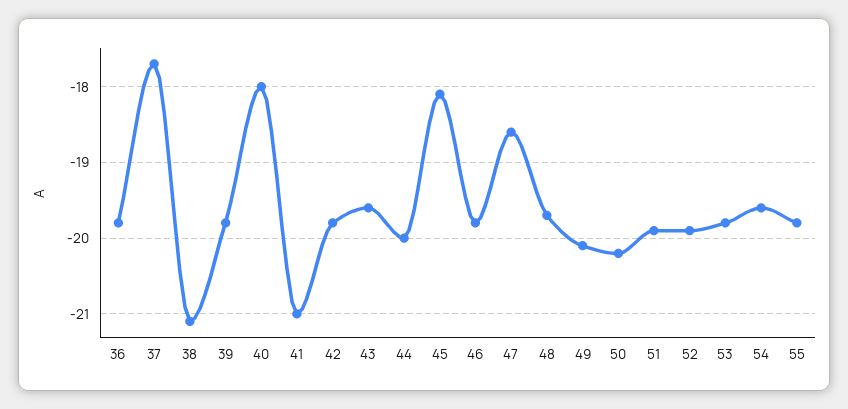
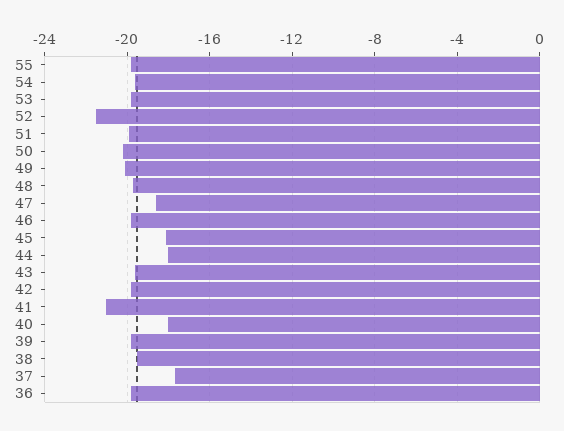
  {
    "36": -19.8,
    "37": -17.7,
-   "38": -21.1,
+   "38": -19.5,
    "39": -19.8,
    "40": -18,
    "41": -21,
    "42": -19.8,
    "43": -19.6,
-   "44": -20,
+   "44": -18,
    "45": -18.1,
    "46": -19.8,
    "47": -18.6,
    "48": -19.7,
    "49": -20.1,
    "50": -20.2,
    "51": -19.9,
-   "52": -19.9,
+   "52": -21.5,
    "53": -19.8,
    "54": -19.6,
    "55": -19.8
  }

